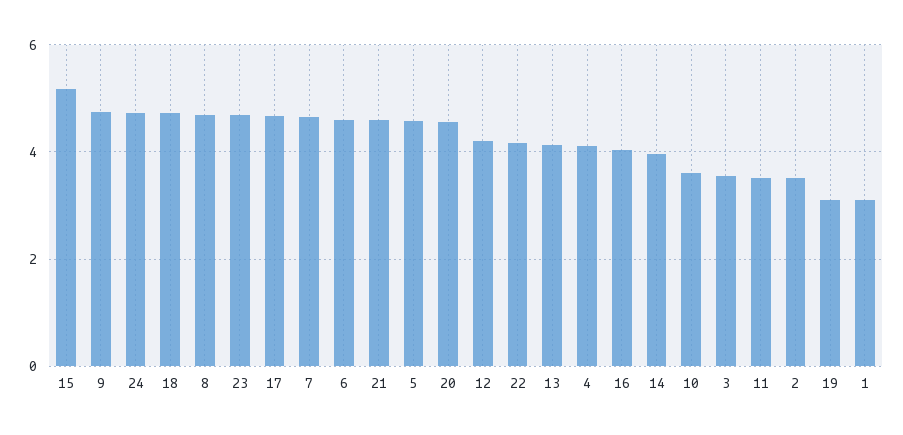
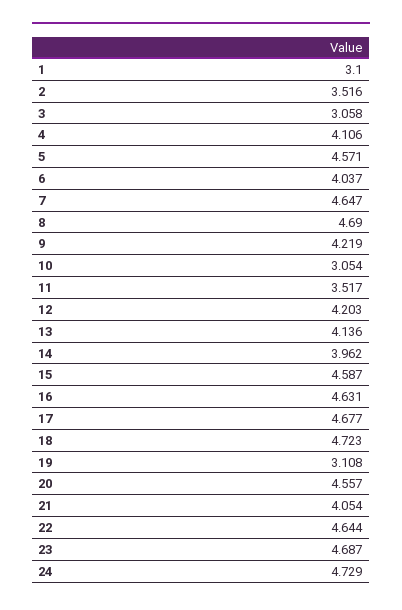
  {
-   "15": 5.2,
+   "15": 4.587,
-   "9": 4.8,
+   "9": 4.219,
    "24": 4.729,
    "18": 4.723,
    "8": 4.69,
    "23": 4.687,
    "17": 4.677,
    "7": 4.647,
-   "6": 4.6,
+   "6": 4.037,
-   "21": 4.6,
+   "21": 4.054,
    "5": 4.571,
    "20": 4.557,
    "12": 4.203,
-   "22": 4.2,
+   "22": 4.644,
    "13": 4.136,
    "4": 4.106,
-   "16": 4,
+   "16": 4.631,
    "14": 3.962,
-   "10": 3.6,
+   "10": 3.054,
-   "3": 3.6,
+   "3": 3.058,
    "11": 3.517,
    "2": 3.516,
    "19": 3.108,
    "1": 3.1
  }

